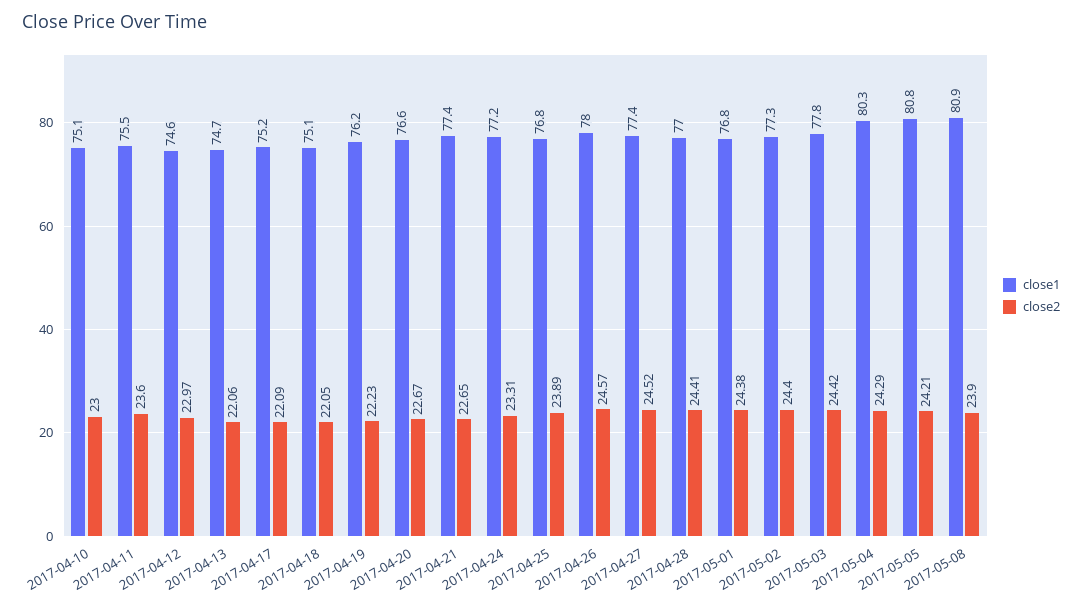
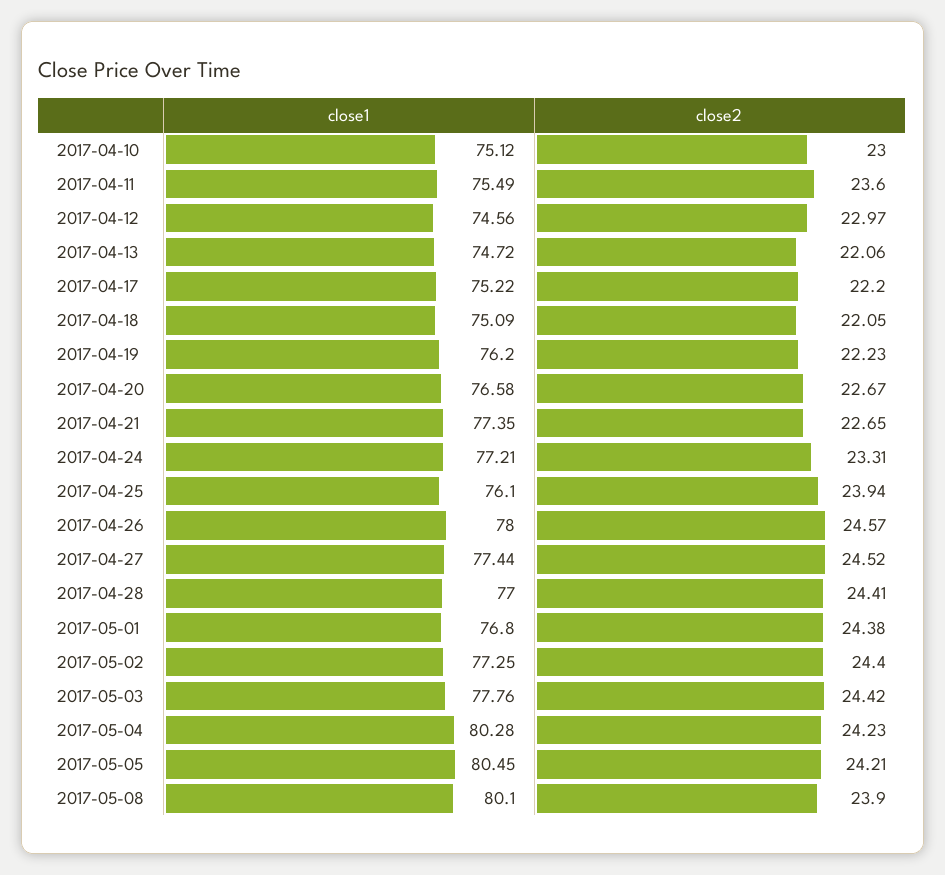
  {
    "close1": {
      "2017-04-10": 75.12,
      "2017-04-11": 75.49,
      "2017-04-12": 74.56,
      "2017-04-13": 74.72,
      "2017-04-17": 75.22,
      "2017-04-18": 75.09,
      "2017-04-19": 76.2,
      "2017-04-20": 76.58,
      "2017-04-21": 77.35,
      "2017-04-24": 77.21,
-     "2017-04-25": 76.8,
+     "2017-04-25": 76.1,
      "2017-04-26": 78,
      "2017-04-27": 77.44,
      "2017-04-28": 77,
      "2017-05-01": 76.8,
      "2017-05-02": 77.25,
      "2017-05-03": 77.76,
      "2017-05-04": 80.28,
-     "2017-05-05": 80.8,
+     "2017-05-05": 80.45,
-     "2017-05-08": 80.9
+     "2017-05-08": 80.1
    },
    "close2": {
      "2017-04-10": 23,
      "2017-04-11": 23.6,
      "2017-04-12": 22.97,
      "2017-04-13": 22.06,
-     "2017-04-17": 22.09,
+     "2017-04-17": 22.2,
      "2017-04-18": 22.05,
      "2017-04-19": 22.23,
      "2017-04-20": 22.67,
      "2017-04-21": 22.65,
      "2017-04-24": 23.31,
-     "2017-04-25": 23.89,
+     "2017-04-25": 23.94,
      "2017-04-26": 24.57,
      "2017-04-27": 24.52,
      "2017-04-28": 24.41,
      "2017-05-01": 24.38,
      "2017-05-02": 24.4,
      "2017-05-03": 24.42,
-     "2017-05-04": 24.29,
+     "2017-05-04": 24.23,
      "2017-05-05": 24.21,
      "2017-05-08": 23.9
    }
  }

